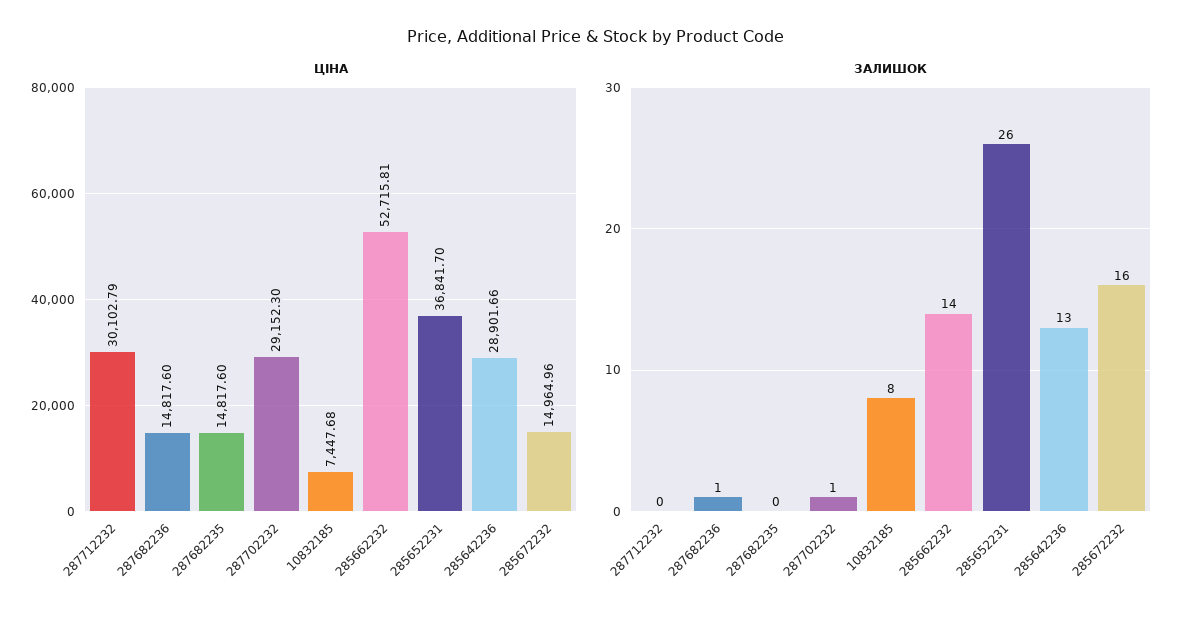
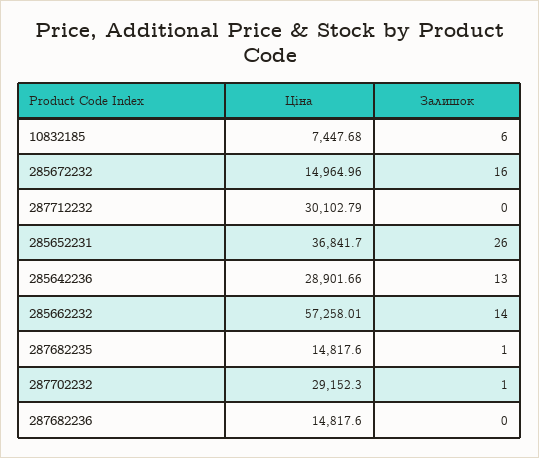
  {
    "ЦІНА": {
      "287712232": 30102.79,
      "287682236": 14817.6,
      "287682235": 14817.6,
      "287702232": 29152.3,
      "10832185": 7447.68,
-     "285662232": 52715.81,
+     "285662232": 57258.01,
      "285652231": 36841.7,
      "285642236": 28901.66,
      "285672232": 14964.96
    },
    "ЗАЛИШОК": {
      "287712232": 0,
-     "287682236": 1,
+     "287682236": 0,
-     "287682235": 0,
+     "287682235": 1,
      "287702232": 1,
-     "10832185": 8,
+     "10832185": 6,
      "285662232": 14,
      "285652231": 26,
      "285642236": 13,
      "285672232": 16
    }
  }

